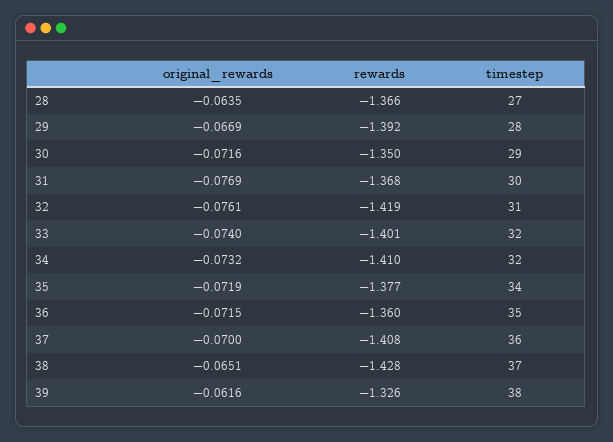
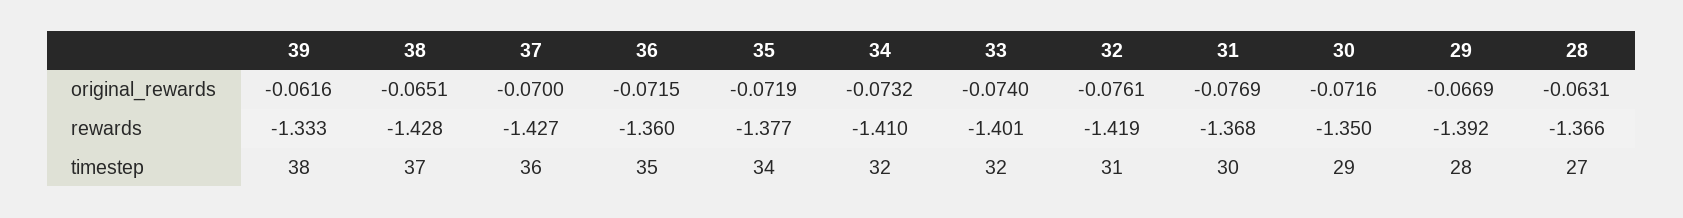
  {
    "original_rewards": {
-     "28": -0.0635,
+     "28": -0.0631,
      "29": -0.0669,
      "30": -0.0716,
      "31": -0.0769,
      "32": -0.0761,
      "33": -0.074,
      "34": -0.0732,
      "35": -0.0719,
      "36": -0.0715,
      "37": -0.07,
      "38": -0.0651,
      "39": -0.0616
    },
    "rewards": {
      "28": -1.366,
      "29": -1.392,
      "30": -1.35,
      "31": -1.368,
      "32": -1.419,
      "33": -1.401,
      "34": -1.41,
      "35": -1.377,
      "36": -1.36,
-     "37": -1.408,
+     "37": -1.427,
      "38": -1.428,
-     "39": -1.326
+     "39": -1.333
    },
    "timestep": {
      "28": 27,
      "29": 28,
      "30": 29,
      "31": 30,
      "32": 31,
      "33": 32,
      "34": 32,
      "35": 34,
      "36": 35,
      "37": 36,
      "38": 37,
      "39": 38
    }
  }

